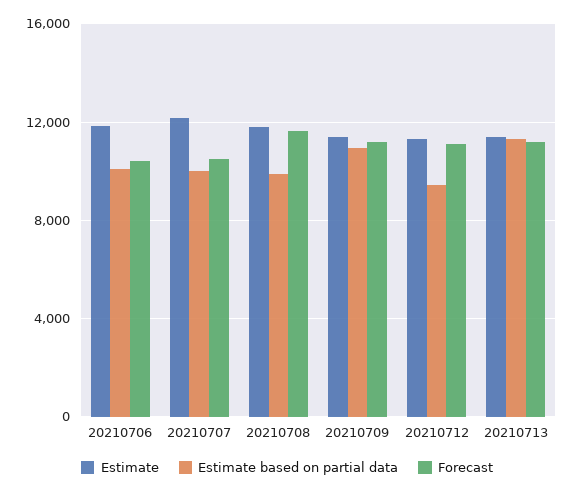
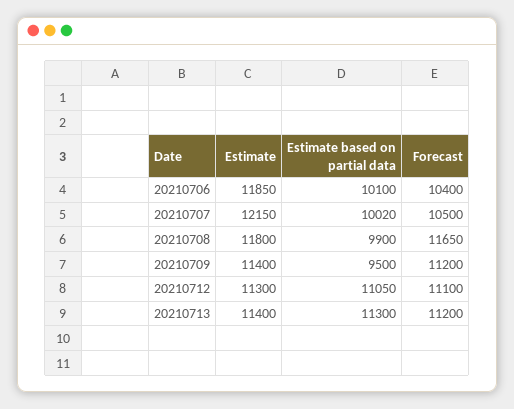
  {
    "Estimate": {
      "20210706": 11850,
      "20210707": 12150,
      "20210708": 11800,
      "20210709": 11400,
      "20210712": 11300,
      "20210713": 11400
    },
    "Estimate based on partial data": {
      "20210706": 10100,
      "20210707": 10020,
      "20210708": 9900,
-     "20210709": 11000,
+     "20210709": 9500,
-     "20210712": 9500,
+     "20210712": 11050,
      "20210713": 11300
    },
    "Forecast": {
      "20210706": 10400,
      "20210707": 10500,
      "20210708": 11650,
      "20210709": 11200,
      "20210712": 11100,
      "20210713": 11200
    }
  }

